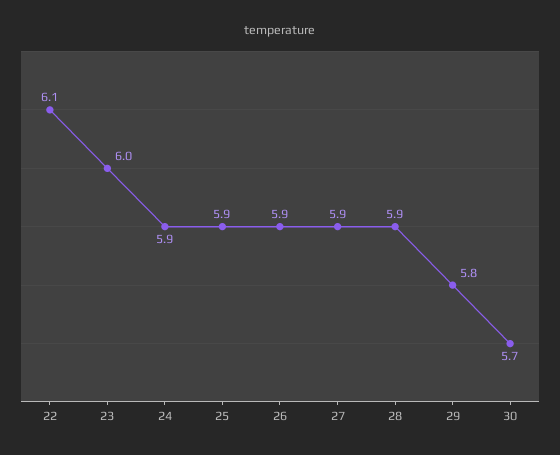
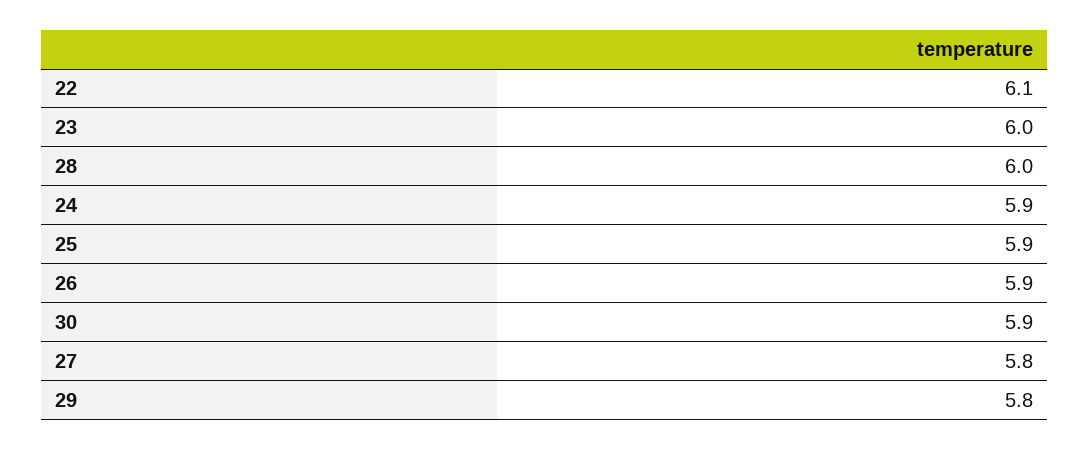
  {
    "22": 6.1,
    "23": 6,
    "24": 5.9,
    "25": 5.9,
    "26": 5.9,
-   "27": 5.9,
+   "27": 5.8,
-   "28": 5.9,
+   "28": 6,
    "29": 5.8,
-   "30": 5.7
+   "30": 5.9
  }

